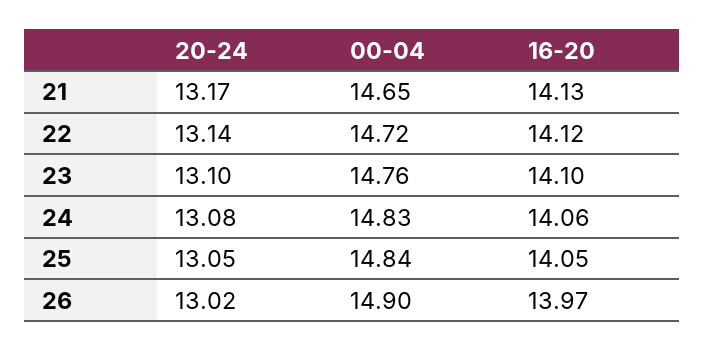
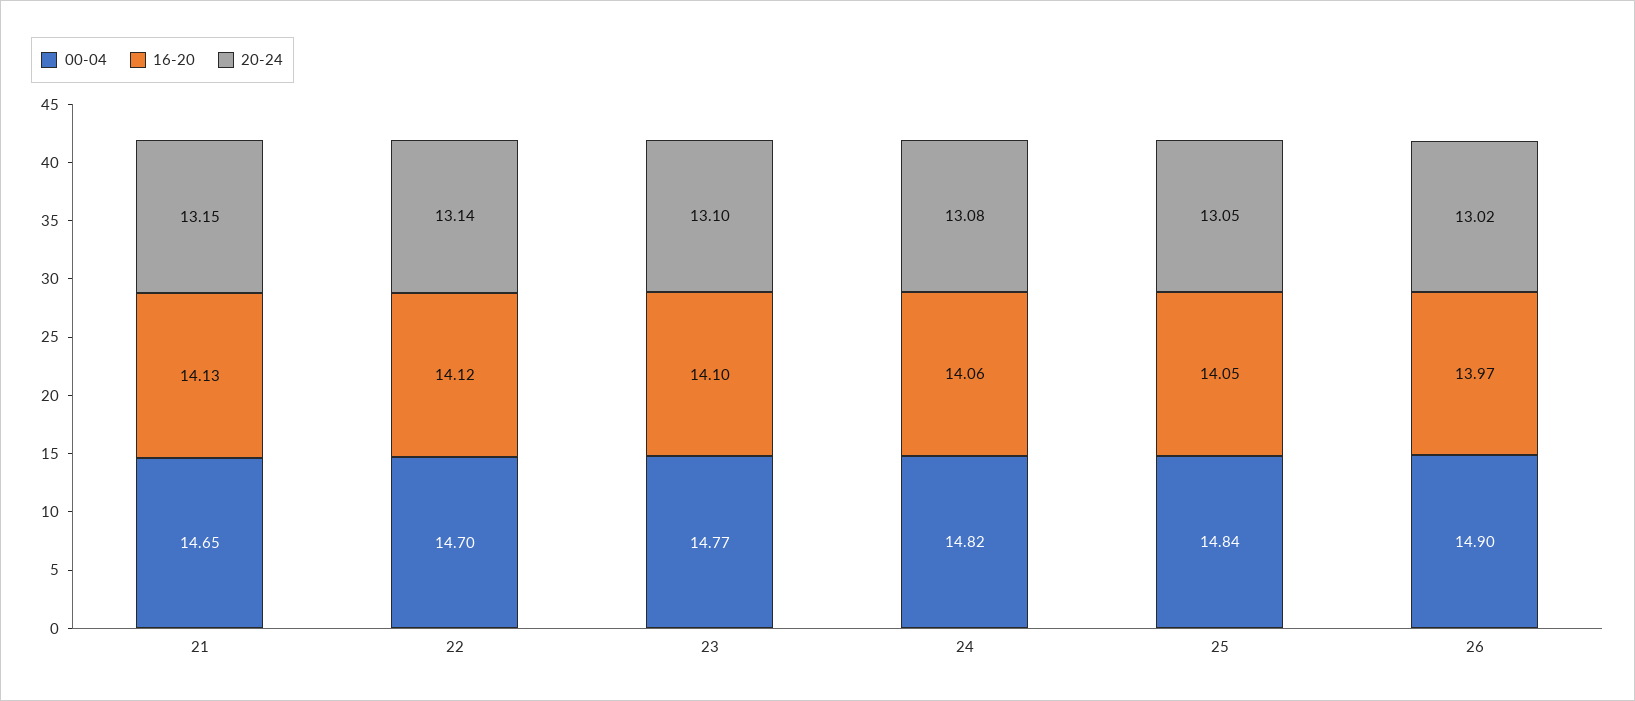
  {
    "20-24": {
-     "21": 13.17,
+     "21": 13.15,
      "22": 13.14,
      "23": 13.1,
      "24": 13.08,
      "25": 13.05,
      "26": 13.02
    },
    "00-04": {
      "21": 14.65,
-     "22": 14.72,
+     "22": 14.7,
-     "23": 14.76,
+     "23": 14.77,
-     "24": 14.83,
+     "24": 14.82,
      "25": 14.84,
      "26": 14.9
    },
    "16-20": {
      "21": 14.13,
      "22": 14.12,
      "23": 14.1,
      "24": 14.06,
      "25": 14.05,
      "26": 13.97
    }
  }

